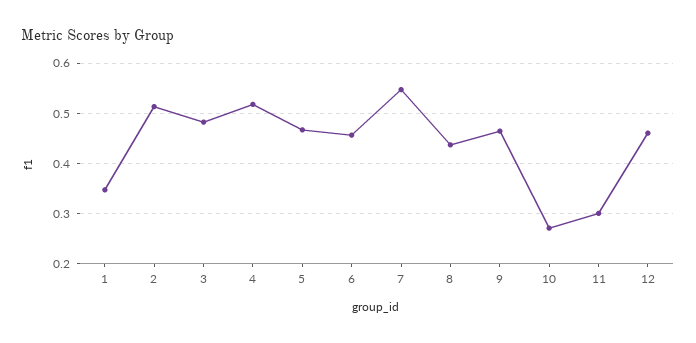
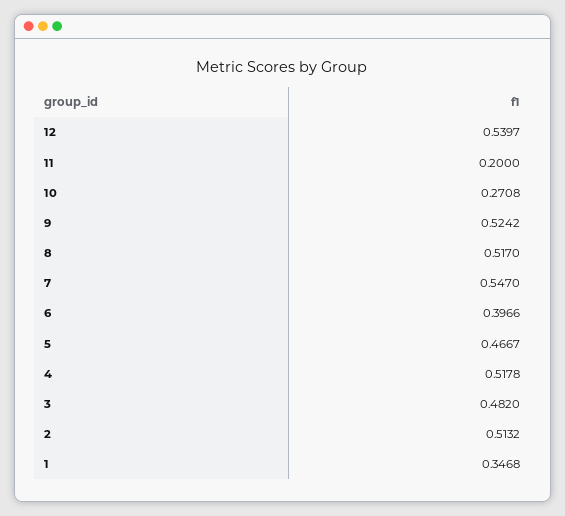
  {
    "1": 0.3468,
    "2": 0.5132,
    "3": 0.482,
    "4": 0.5178,
    "5": 0.4667,
-   "6": 0.46,
+   "6": 0.3966,
    "7": 0.547,
-   "8": 0.44,
+   "8": 0.517,
-   "9": 0.46,
+   "9": 0.5242,
    "10": 0.2708,
-   "11": 0.3,
+   "11": 0.2,
-   "12": 0.46
+   "12": 0.5397
  }

